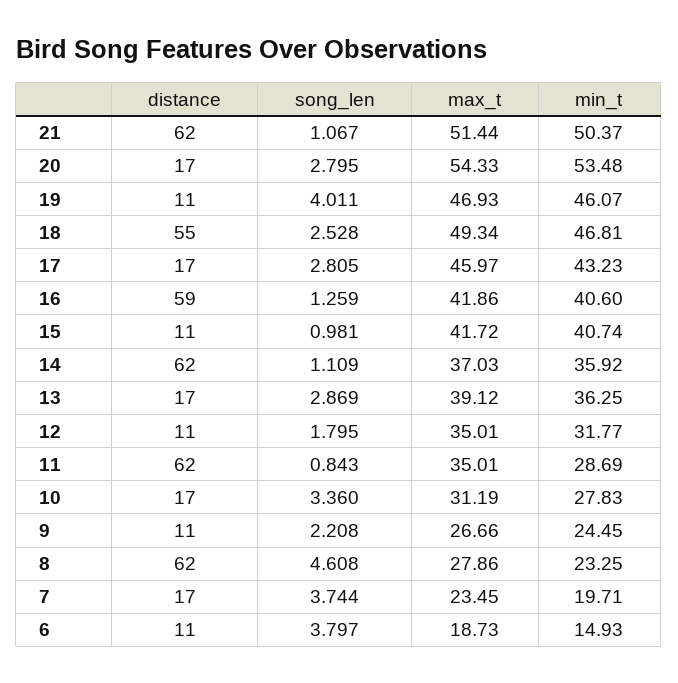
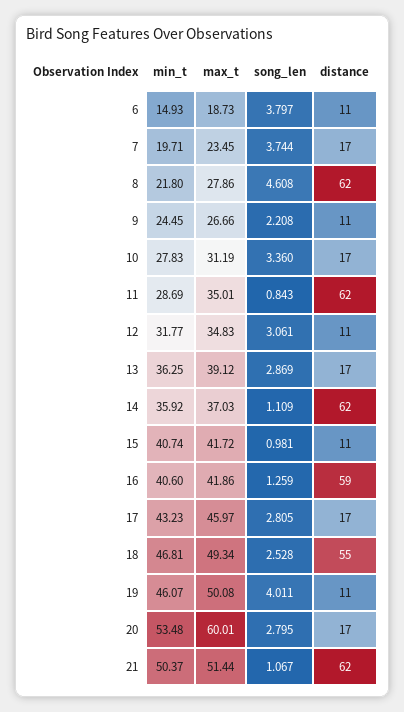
  {
    "distance": {
      "21": 62,
      "20": 17,
      "19": 11,
      "18": 55,
      "17": 17,
      "16": 59,
      "15": 11,
      "14": 62,
      "13": 17,
      "12": 11,
      "11": 62,
      "10": 17,
      "9": 11,
      "8": 62,
      "7": 17,
      "6": 11
    },
    "song_len": {
      "21": 1.067,
      "20": 2.795,
      "19": 4.011,
      "18": 2.528,
      "17": 2.805,
      "16": 1.259,
      "15": 0.981,
      "14": 1.109,
      "13": 2.869,
-     "12": 1.795,
+     "12": 3.061,
      "11": 0.843,
      "10": 3.36,
      "9": 2.208,
      "8": 4.608,
      "7": 3.744,
      "6": 3.797
    },
    "max_t": {
      "21": 51.44,
-     "20": 54.33,
+     "20": 60.01,
-     "19": 46.93,
+     "19": 50.08,
      "18": 49.34,
      "17": 45.97,
      "16": 41.86,
      "15": 41.72,
      "14": 37.03,
      "13": 39.12,
-     "12": 35.01,
+     "12": 34.83,
      "11": 35.01,
      "10": 31.19,
      "9": 26.66,
      "8": 27.86,
      "7": 23.45,
      "6": 18.73
    },
    "min_t": {
      "21": 50.37,
      "20": 53.48,
      "19": 46.07,
      "18": 46.81,
      "17": 43.23,
      "16": 40.6,
      "15": 40.74,
      "14": 35.92,
      "13": 36.25,
      "12": 31.77,
      "11": 28.69,
      "10": 27.83,
      "9": 24.45,
-     "8": 23.25,
+     "8": 21.8,
      "7": 19.71,
      "6": 14.93
    }
  }

